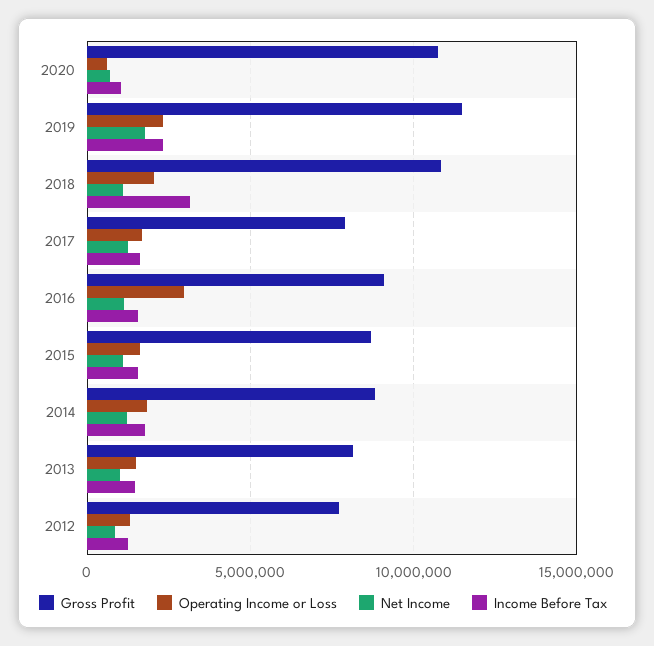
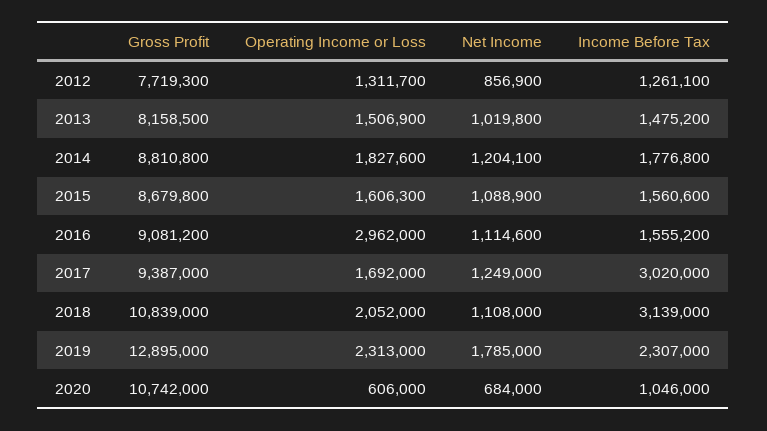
  {
    "Gross Profit": {
      "2020": 10742000,
-     "2019": 11500000,
+     "2019": 12895000,
      "2018": 10839000,
-     "2017": 8000000,
+     "2017": 9387000,
      "2016": 9081200,
      "2015": 8679800,
      "2014": 8810800,
      "2013": 8158500,
      "2012": 7719300
    },
    "Operating Income or Loss": {
      "2020": 606000,
      "2019": 2313000,
      "2018": 2052000,
      "2017": 1692000,
      "2016": 2962000,
      "2015": 1606300,
      "2014": 1827600,
      "2013": 1506900,
      "2012": 1311700
    },
    "Net Income": {
      "2020": 684000,
      "2019": 1785000,
      "2018": 1108000,
      "2017": 1249000,
      "2016": 1114600,
      "2015": 1088900,
      "2014": 1204100,
      "2013": 1019800,
      "2012": 856900
    },
    "Income Before Tax": {
      "2020": 1046000,
      "2019": 2307000,
      "2018": 3139000,
-     "2017": 1500000,
+     "2017": 3020000,
      "2016": 1555200,
      "2015": 1560600,
      "2014": 1776800,
      "2013": 1475200,
      "2012": 1261100
    }
  }

